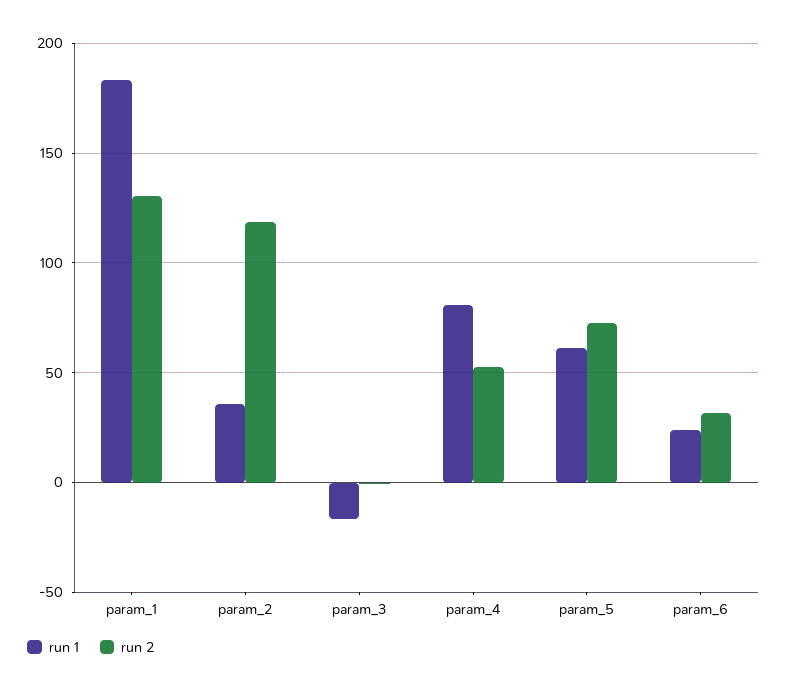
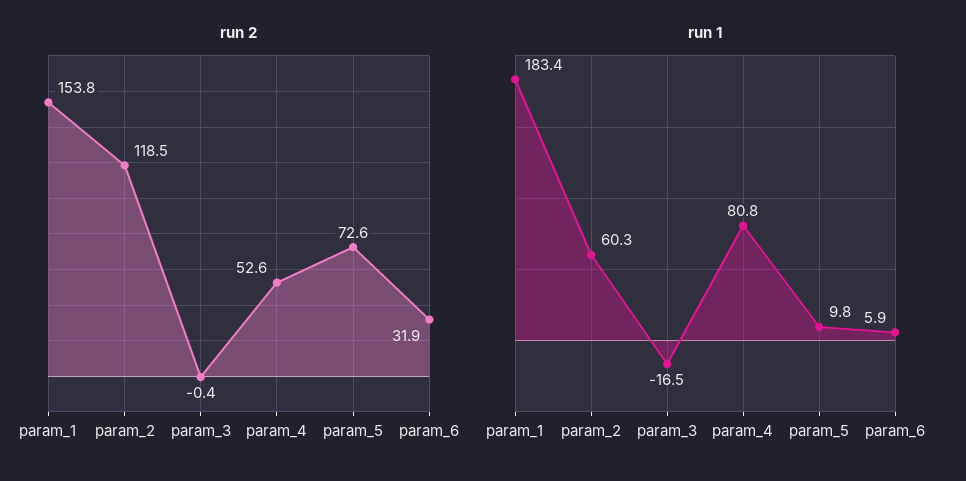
  {
    "run 1": {
      "param_1": 183.4,
-     "param_2": 35,
+     "param_2": 60.3,
      "param_3": -16.5,
      "param_4": 80.8,
-     "param_5": 60,
+     "param_5": 9.8,
-     "param_6": 25
+     "param_6": 5.9
    },
    "run 2": {
-     "param_1": 130,
+     "param_1": 153.8,
      "param_2": 118.5,
      "param_3": -0.4,
      "param_4": 52.6,
      "param_5": 72.6,
      "param_6": 31.9
    }
  }

